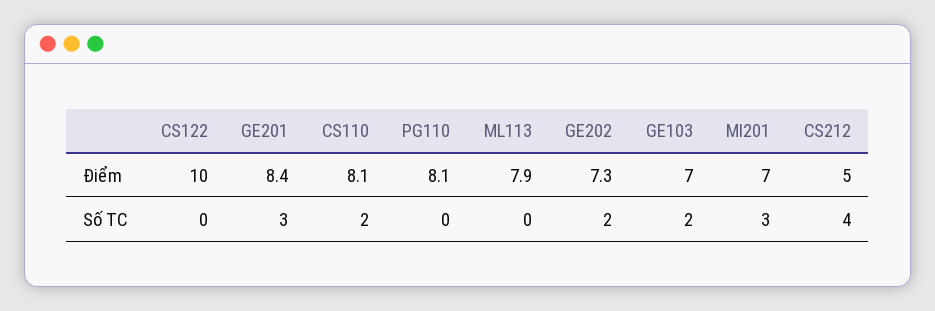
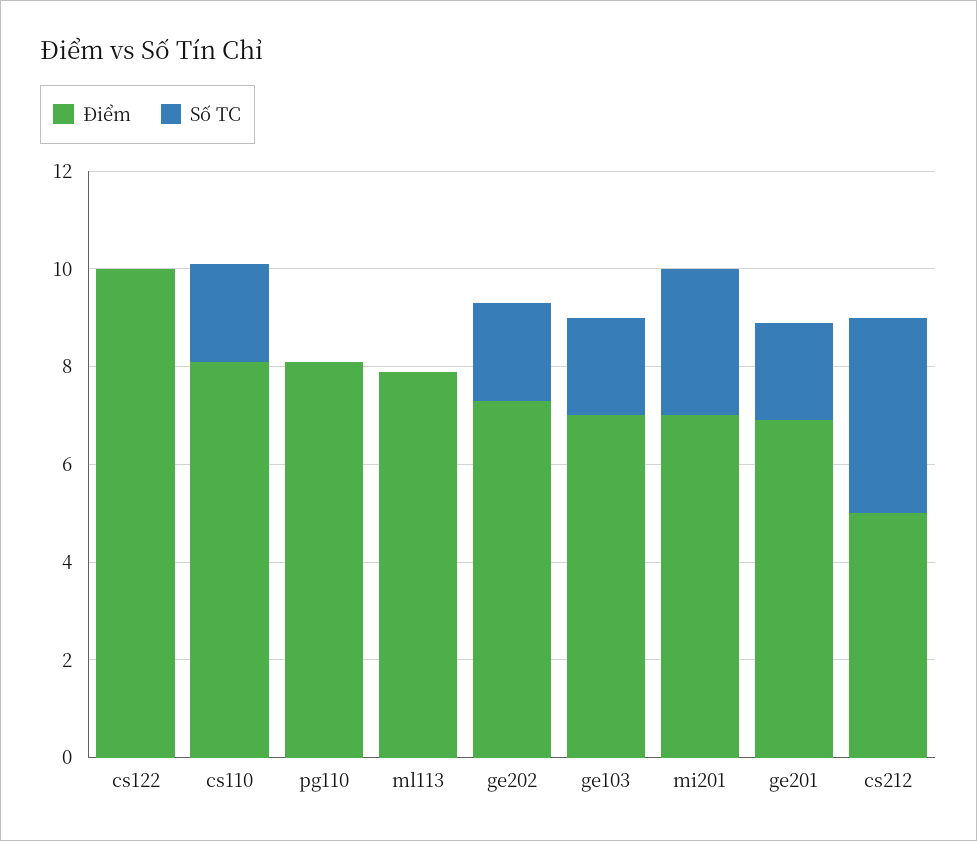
  {
    "Điểm": {
      "CS122": 10,
-     "GE201": 8.4,
+     "GE201": 7,
      "CS110": 8.1,
      "PG110": 8.1,
      "ML113": 7.9,
      "GE202": 7.3,
      "GE103": 7,
      "MI201": 7,
      "CS212": 5
    },
    "Số TC": {
      "CS122": 0,
-     "GE201": 3,
+     "GE201": 2,
      "CS110": 2,
      "PG110": 0,
      "ML113": 0,
      "GE202": 2,
      "GE103": 2,
      "MI201": 3,
      "CS212": 4
    }
  }

